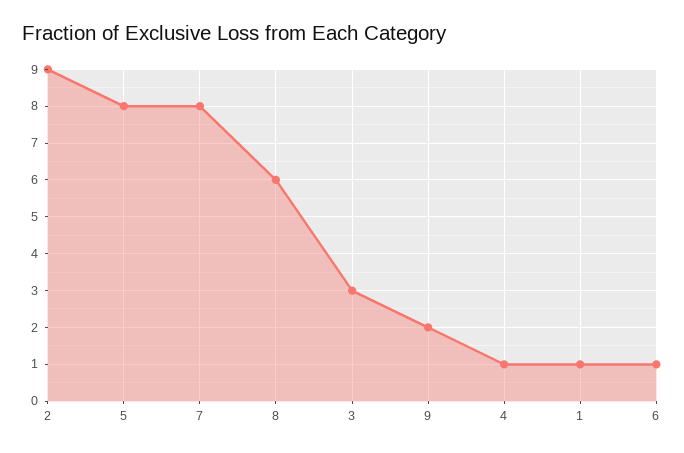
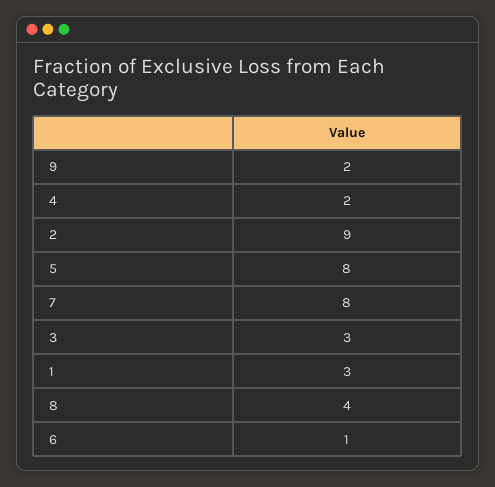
  {
    "2": 9,
    "5": 8,
    "7": 8,
-   "8": 6,
+   "8": 4,
    "3": 3,
    "9": 2,
-   "4": 1,
+   "4": 2,
-   "1": 1,
+   "1": 3,
    "6": 1
  }

